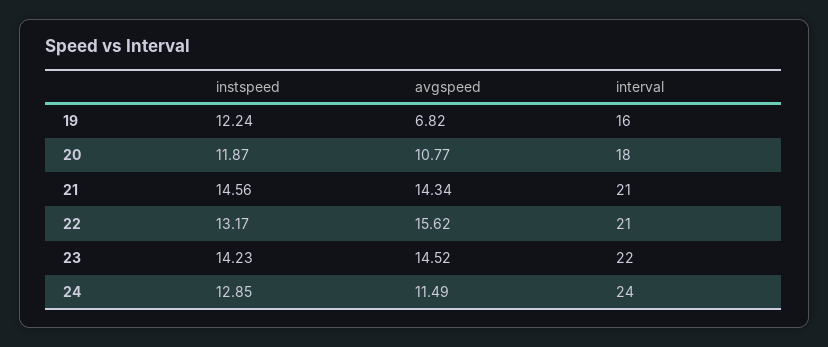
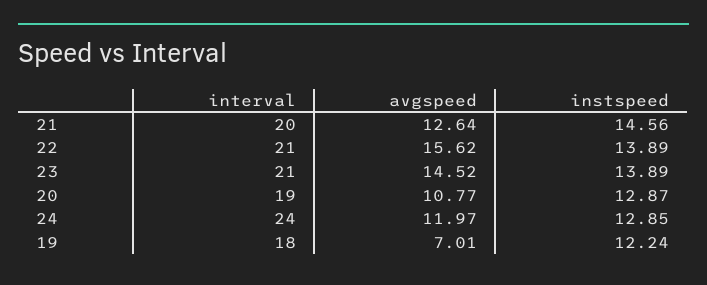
  {
    "instspeed": {
      "19": 12.24,
-     "20": 11.87,
+     "20": 12.87,
      "21": 14.56,
-     "22": 13.17,
+     "22": 13.89,
-     "23": 14.23,
+     "23": 13.89,
      "24": 12.85
    },
    "avgspeed": {
-     "19": 6.82,
+     "19": 7.01,
      "20": 10.77,
-     "21": 14.34,
+     "21": 12.64,
      "22": 15.62,
      "23": 14.52,
-     "24": 11.49
+     "24": 11.97
    },
    "interval": {
-     "19": 16,
+     "19": 18,
-     "20": 18,
+     "20": 19,
-     "21": 21,
+     "21": 20,
      "22": 21,
-     "23": 22,
+     "23": 21,
      "24": 24
    }
  }

